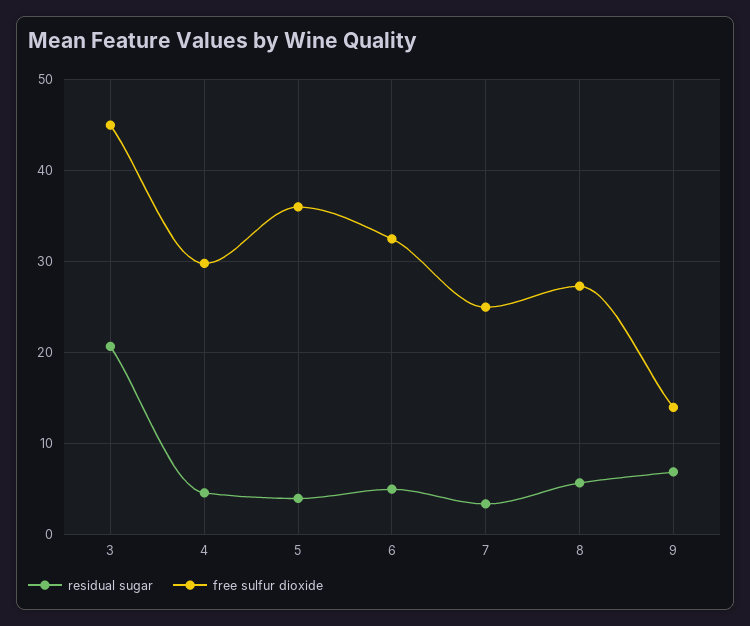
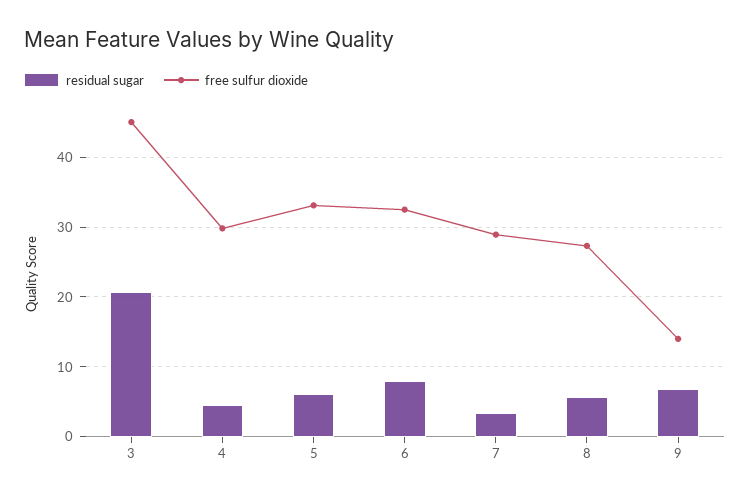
  {
    "residual sugar": {
      "3": 21,
      "4": 5,
-     "5": 4,
+     "5": 6,
-     "6": 5,
+     "6": 8,
      "7": 3,
      "8": 6,
      "9": 7
    },
    "free sulfur dioxide": {
      "3": 45,
      "4": 30,
-     "5": 36,
+     "5": 33,
      "6": 33,
-     "7": 25,
+     "7": 29,
      "8": 27,
      "9": 14
    }
  }

